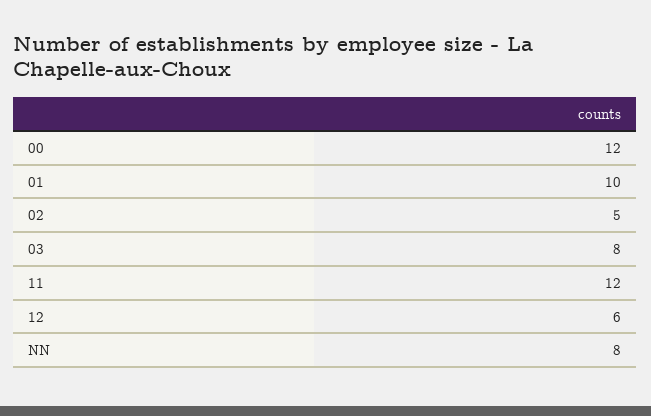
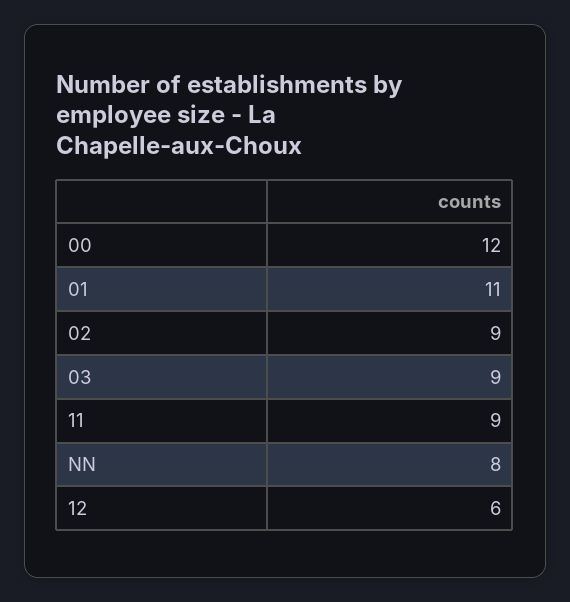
  {
    "00": 12,
-   "01": 10,
+   "01": 11,
-   "02": 5,
+   "02": 9,
-   "03": 8,
+   "03": 9,
-   "11": 12,
+   "11": 9,
    "12": 6,
    "NN": 8
  }

